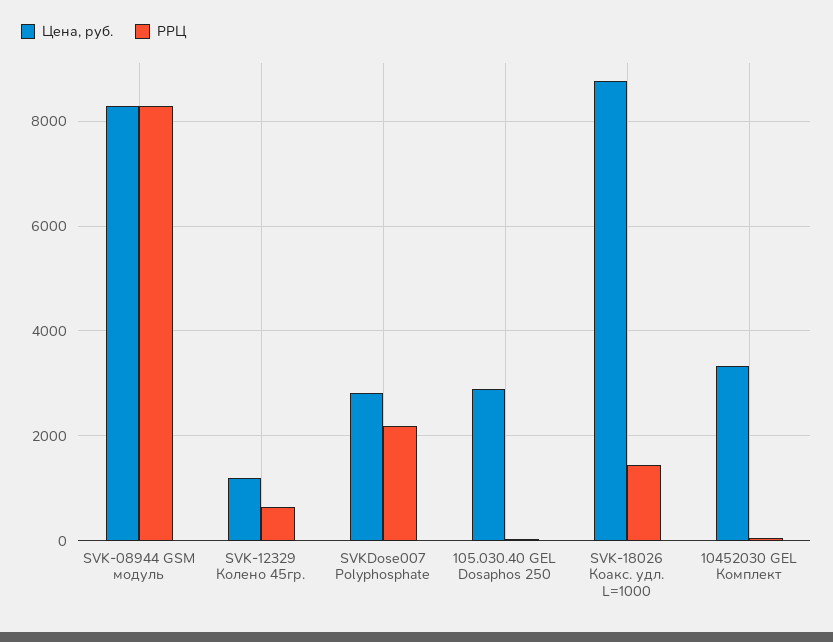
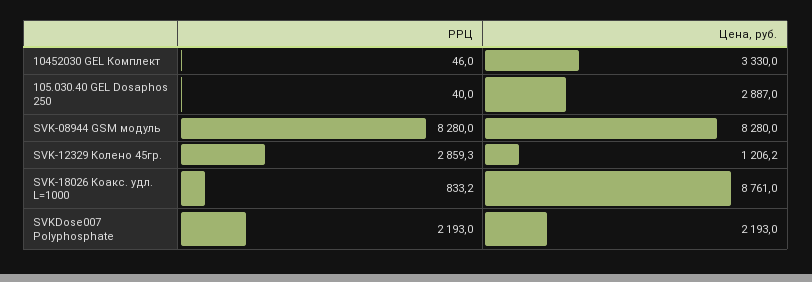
  {
    "Цена, руб.": {
      "SVK-08944 GSM модуль": 8280,
      "SVK-12329 Колено 45гр.": 1206.2,
-     "SVKDose007 Polyphosphate": 2800,
+     "SVKDose007 Polyphosphate": 2193,
      "105.030.40 GEL Dosaphos 250": 2887,
      "SVK-18026 Коакс. удл. L=1000": 8761,
      "10452030 GEL Комплект": 3330
    },
    "РРЦ": {
      "SVK-08944 GSM модуль": 8280,
-     "SVK-12329 Колено 45гр.": 600,
+     "SVK-12329 Колено 45гр.": 2859.3,
      "SVKDose007 Polyphosphate": 2193,
      "105.030.40 GEL Dosaphos 250": 40,
-     "SVK-18026 Коакс. удл. L=1000": 1400,
+     "SVK-18026 Коакс. удл. L=1000": 833.2,
      "10452030 GEL Комплект": 46
    }
  }

